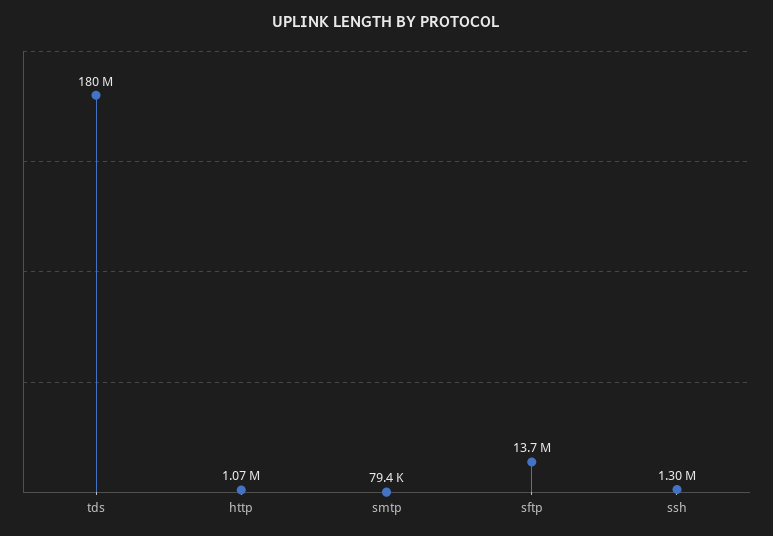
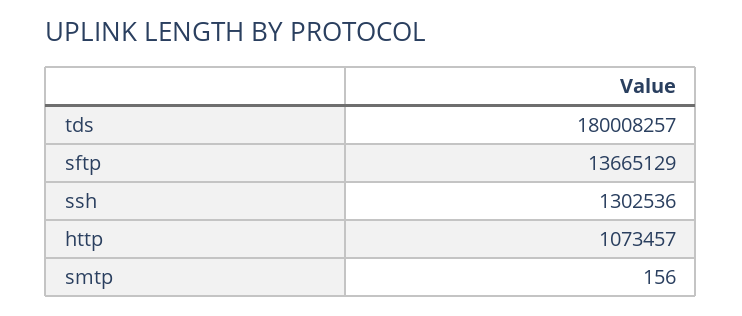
  {
    "tds": 180008257,
    "http": 1073457,
-   "smtp": 79400,
+   "smtp": 156,
    "sftp": 13665129,
    "ssh": 1302536
  }

